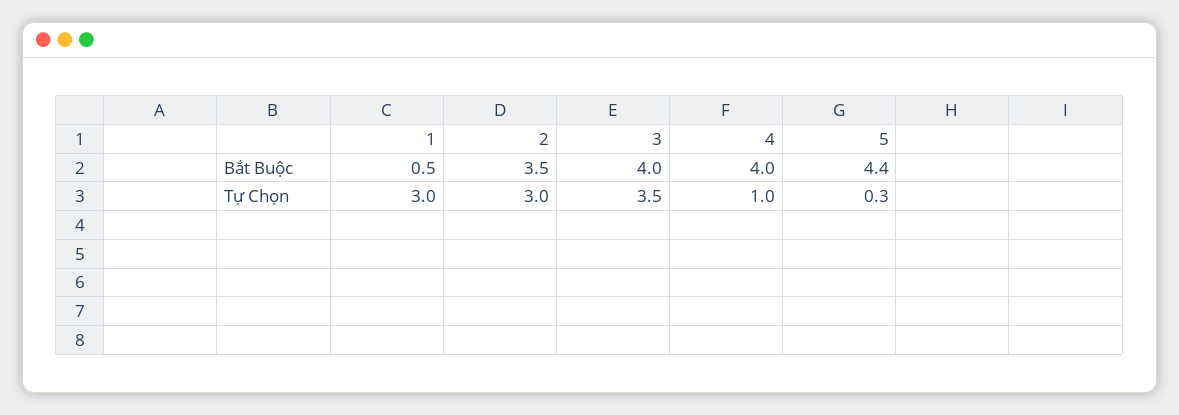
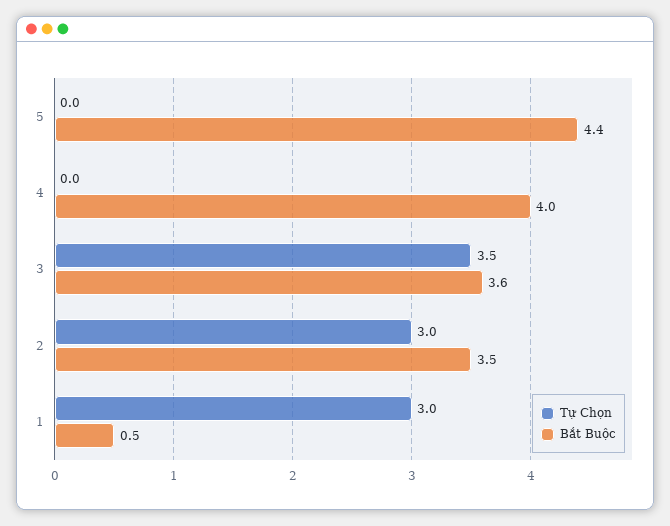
  {
    "Bắt Buộc": {
      "1": 0.5,
      "2": 3.5,
-     "3": 4,
+     "3": 3.6,
      "4": 4,
      "5": 4.4
    },
    "Tự Chọn": {
      "1": 3,
      "2": 3,
      "3": 3.5,
-     "4": 1,
+     "4": 0,
-     "5": 0.3
+     "5": 0
    }
  }

